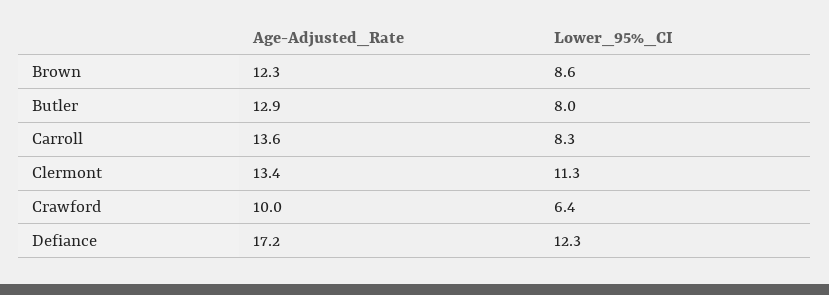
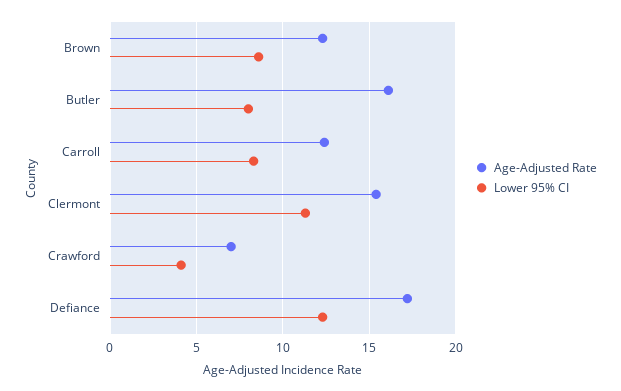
  {
    "Age-Adjusted_Rate": {
      "Brown": 12.3,
-     "Butler": 12.9,
+     "Butler": 16,
-     "Carroll": 13.6,
+     "Carroll": 12.5,
-     "Clermont": 13.4,
+     "Clermont": 15.5,
-     "Crawford": 10,
+     "Crawford": 7,
      "Defiance": 17.2
    },
    "Lower_95%_CI": {
      "Brown": 8.6,
      "Butler": 8,
      "Carroll": 8.3,
      "Clermont": 11.3,
-     "Crawford": 6.4,
+     "Crawford": 4,
      "Defiance": 12.3
    }
  }

